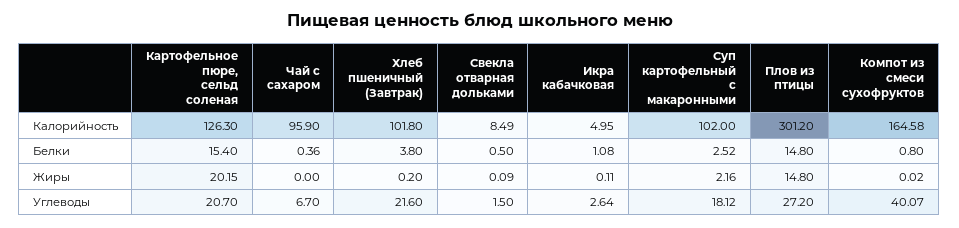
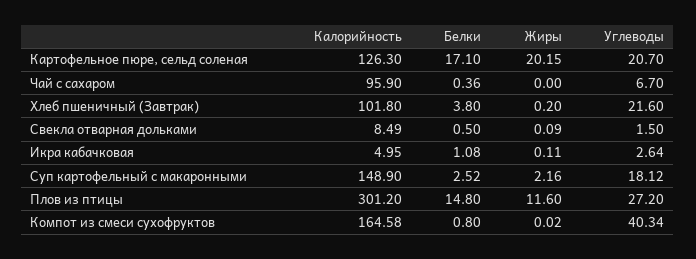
  {
    "Картофельное пюре, сельд соленая": {
      "Калорийность": 126.3,
-     "Белки": 15.4,
+     "Белки": 17.1,
      "Жиры": 20.15,
      "Углеводы": 20.7
    },
    "Чай с сахаром": {
      "Калорийность": 95.9,
      "Белки": 0.36,
      "Жиры": 0,
      "Углеводы": 6.7
    },
    "Хлеб пшеничный (Завтрак)": {
      "Калорийность": 101.8,
      "Белки": 3.8,
      "Жиры": 0.2,
      "Углеводы": 21.6
    },
    "Свекла отварная дольками": {
      "Калорийность": 8.49,
      "Белки": 0.5,
      "Жиры": 0.09,
      "Углеводы": 1.5
    },
    "Икра кабачковая": {
      "Калорийность": 4.95,
      "Белки": 1.08,
      "Жиры": 0.11,
      "Углеводы": 2.64
    },
    "Суп картофельный с макаронными": {
-     "Калорийность": 102,
+     "Калорийность": 148.9,
      "Белки": 2.52,
      "Жиры": 2.16,
      "Углеводы": 18.12
    },
    "Плов из птицы": {
      "Калорийность": 301.2,
      "Белки": 14.8,
-     "Жиры": 14.8,
+     "Жиры": 11.6,
      "Углеводы": 27.2
    },
    "Компот из смеси сухофруктов": {
      "Калорийность": 164.58,
      "Белки": 0.8,
      "Жиры": 0.02,
-     "Углеводы": 40.07
+     "Углеводы": 40.34
    }
  }

